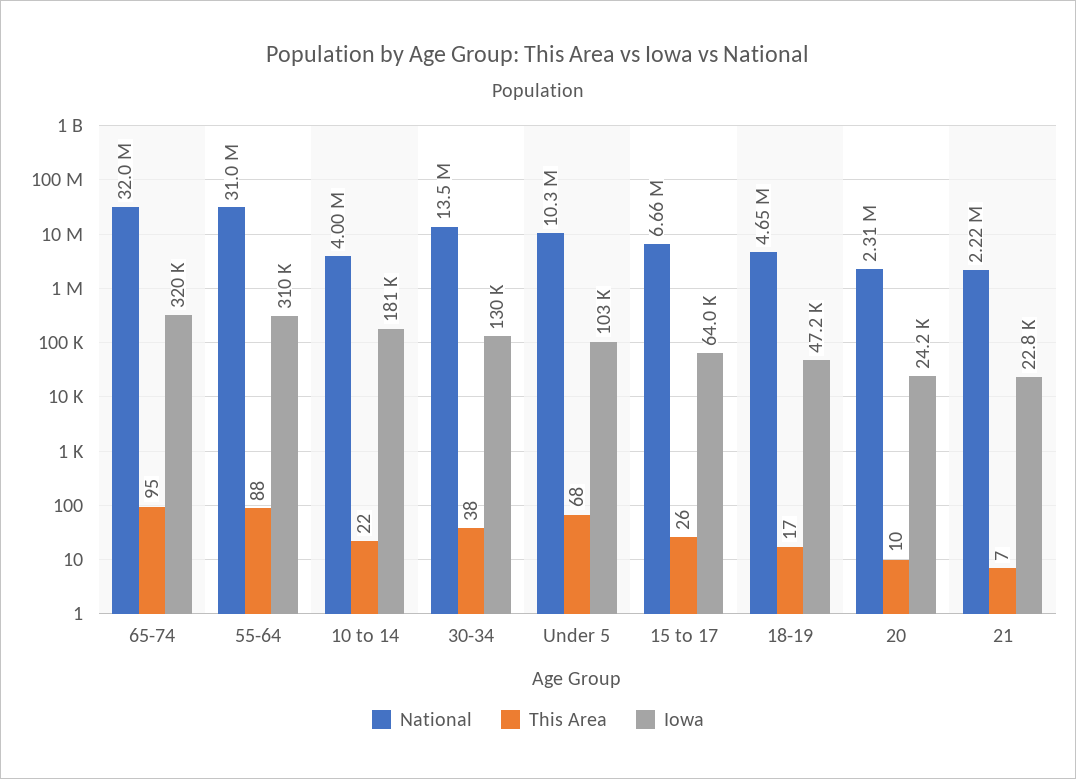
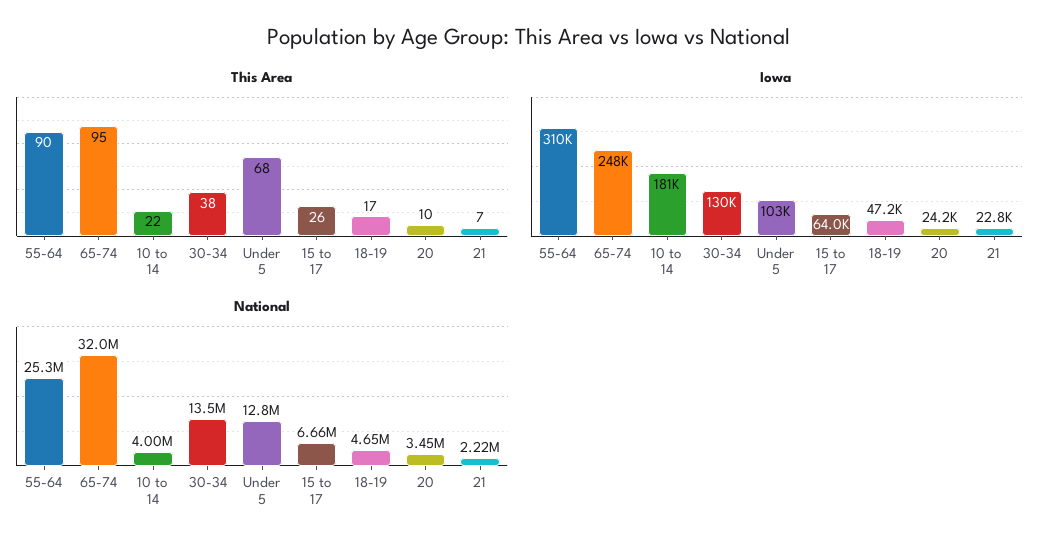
  {
    "National": {
      "65-74": 32000000,
-     "55-64": 31000000,
+     "55-64": 25300000,
      "10 to 14": 4000000,
      "30-34": 13500000,
-     "Under 5": 10300000,
+     "Under 5": 12800000,
      "15 to 17": 6660000,
      "18-19": 4650000,
-     "20": 2310000,
+     "20": 3450000,
      "21": 2220000
    },
    "This Area": {
      "65-74": 95,
-     "55-64": 88,
+     "55-64": 90,
      "10 to 14": 22,
      "30-34": 38,
      "Under 5": 68,
      "15 to 17": 26,
      "18-19": 17,
      "20": 10,
      "21": 7
    },
    "Iowa": {
-     "65-74": 320000,
+     "65-74": 248000,
      "55-64": 310000,
      "10 to 14": 181000,
      "30-34": 130000,
      "Under 5": 103000,
      "15 to 17": 64000,
      "18-19": 47200,
      "20": 24200,
      "21": 22800
    }
  }

